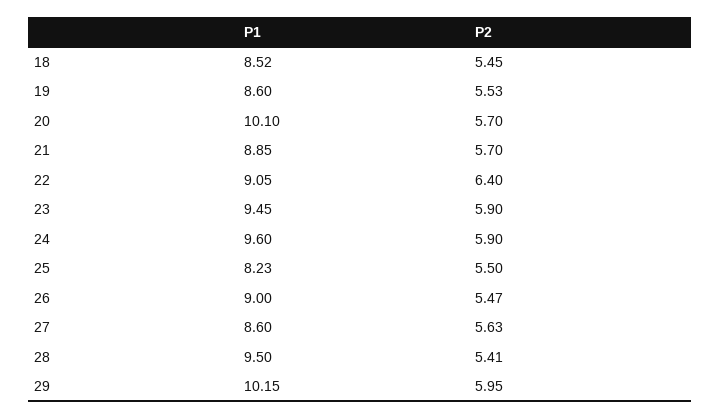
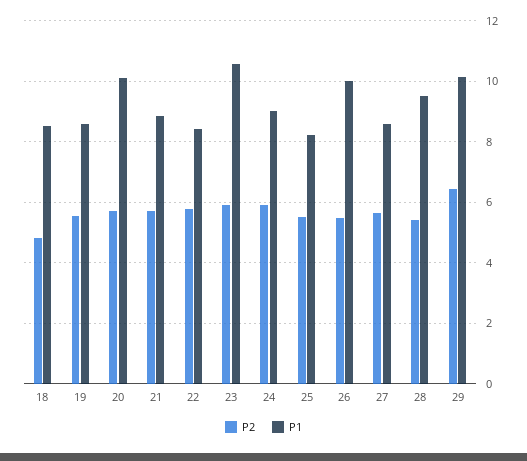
  {
    "P1": {
      "18": 8.52,
      "19": 8.6,
      "20": 10.1,
      "21": 8.85,
-     "22": 9.05,
+     "22": 8.4,
-     "23": 9.45,
+     "23": 10.6,
-     "24": 9.6,
+     "24": 9,
      "25": 8.23,
-     "26": 9,
+     "26": 10,
      "27": 8.6,
      "28": 9.5,
      "29": 10.15
    },
    "P2": {
-     "18": 5.45,
+     "18": 4.8,
      "19": 5.53,
      "20": 5.7,
      "21": 5.7,
-     "22": 6.4,
+     "22": 5.8,
      "23": 5.9,
      "24": 5.9,
      "25": 5.5,
      "26": 5.47,
      "27": 5.63,
      "28": 5.41,
-     "29": 5.95
+     "29": 6.4
    }
  }

